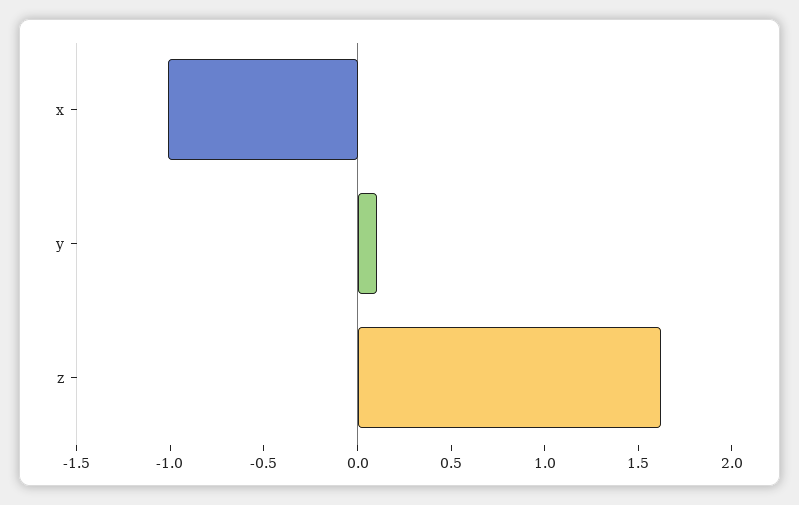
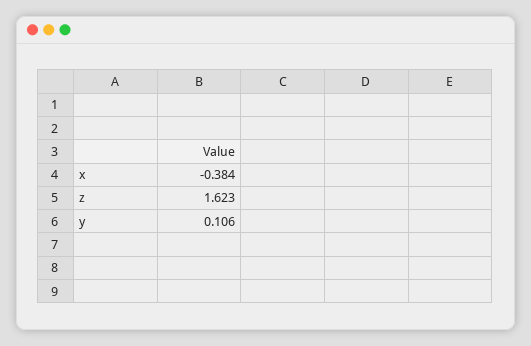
  {
-   "x": -1,
+   "x": -0.384,
    "y": 0.106,
    "z": 1.623
  }

